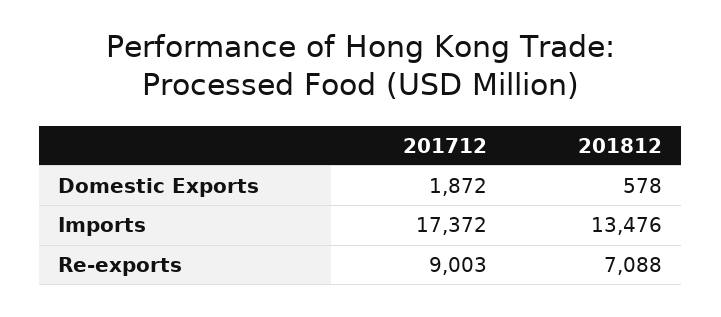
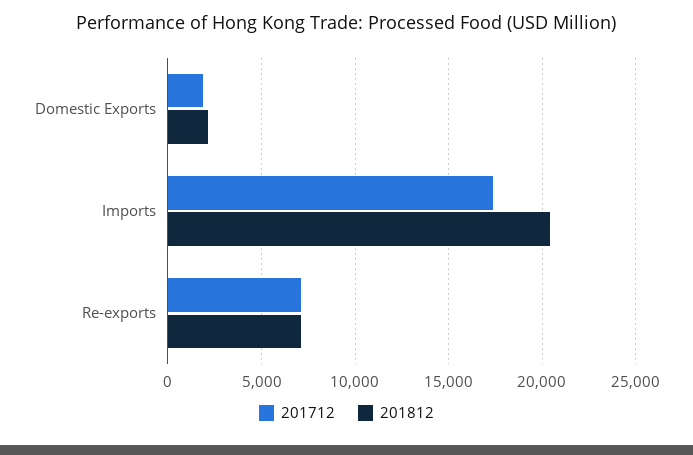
  {
    "201712": {
      "Domestic Exports": 1872,
      "Imports": 17372,
-     "Re-exports": 9003
+     "Re-exports": 7000
    },
    "201812": {
-     "Domestic Exports": 578,
+     "Domestic Exports": 2000,
-     "Imports": 13476,
+     "Imports": 20500,
      "Re-exports": 7088
    }
  }

